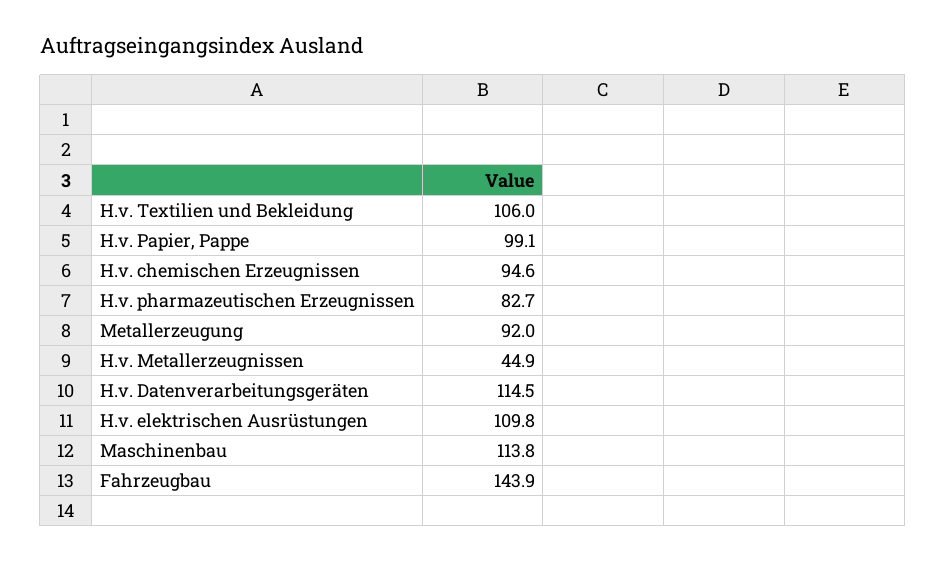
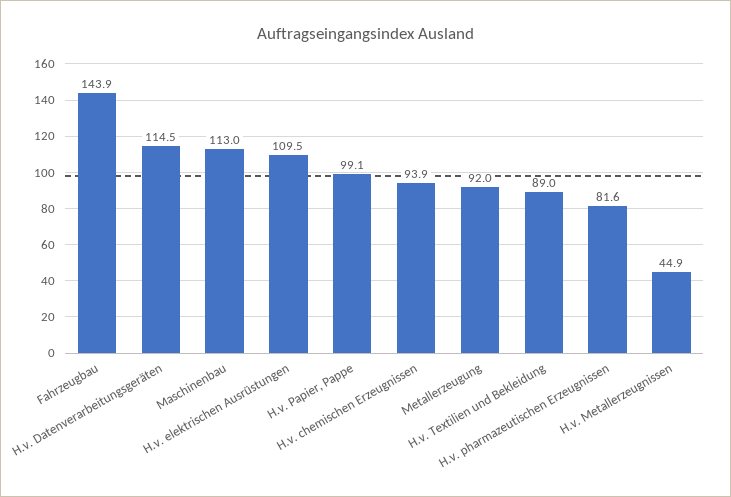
  {
-   "H.v. Textilien und Bekleidung": 106,
+   "H.v. Textilien und Bekleidung": 89,
    "H.v. Papier, Pappe": 99.1,
-   "H.v. chemischen Erzeugnissen": 94.6,
+   "H.v. chemischen Erzeugnissen": 93.9,
-   "H.v. pharmazeutischen Erzeugnissen": 82.7,
+   "H.v. pharmazeutischen Erzeugnissen": 81.6,
    "Metallerzeugung": 92,
    "H.v. Metallerzeugnissen": 44.9,
    "H.v. Datenverarbeitungsgeräten": 114.5,
-   "H.v. elektrischen Ausrüstungen": 109.8,
+   "H.v. elektrischen Ausrüstungen": 109.5,
-   "Maschinenbau": 113.8,
+   "Maschinenbau": 113,
    "Fahrzeugbau": 143.9
  }

